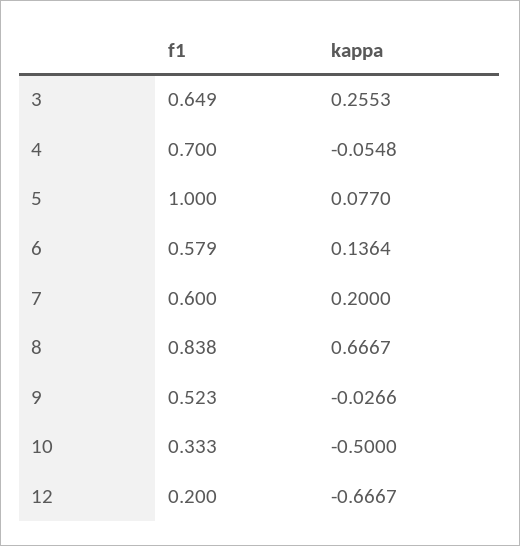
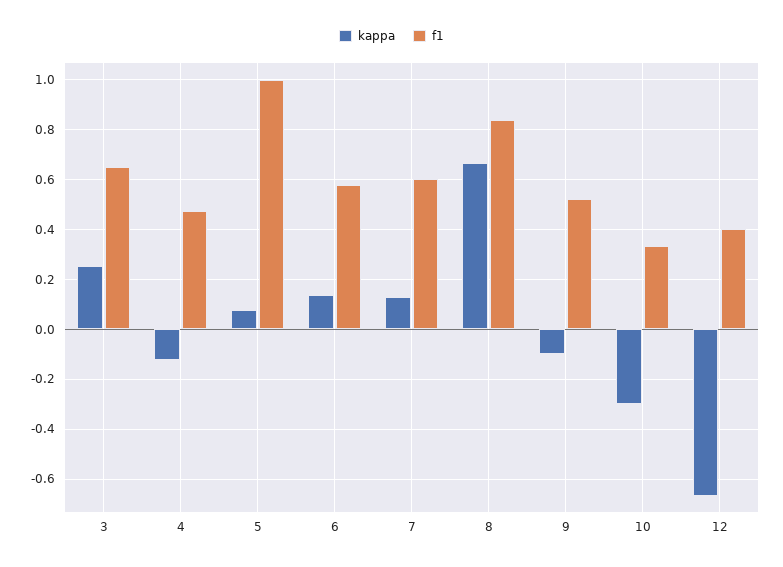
  {
    "f1": {
      "3": 0.649,
-     "4": 0.7,
+     "4": 0.475,
      "5": 1,
      "6": 0.579,
      "7": 0.6,
      "8": 0.838,
      "9": 0.523,
      "10": 0.333,
-     "12": 0.2
+     "12": 0.4
    },
    "kappa": {
      "3": 0.2553,
-     "4": -0.0548,
+     "4": -0.125,
      "5": 0.077,
      "6": 0.1364,
-     "7": 0.2,
+     "7": 0.125,
      "8": 0.6667,
-     "9": -0.0266,
+     "9": -0.1,
-     "10": -0.5,
+     "10": -0.3,
      "12": -0.6667
    }
  }

